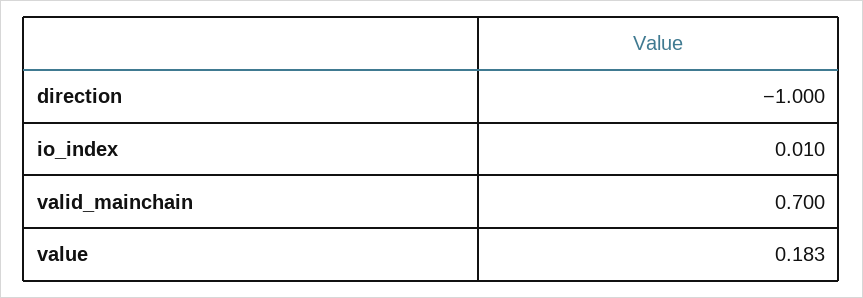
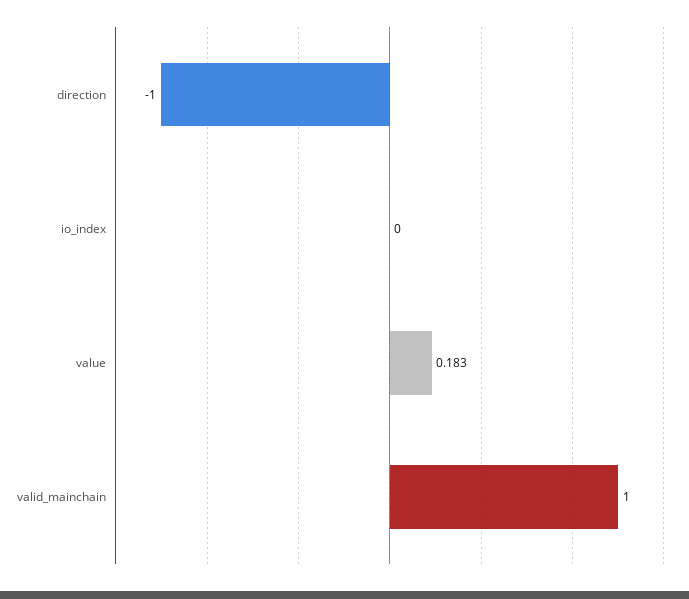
  {
    "direction": -1,
-   "io_index": 0.01,
+   "io_index": 0,
-   "valid_mainchain": 0.7,
+   "valid_mainchain": 1,
    "value": 0.183
  }

